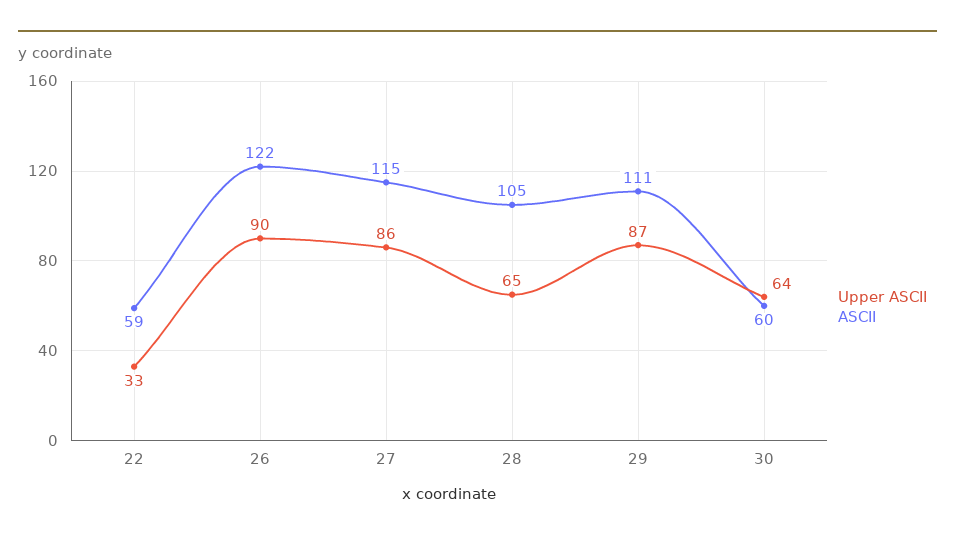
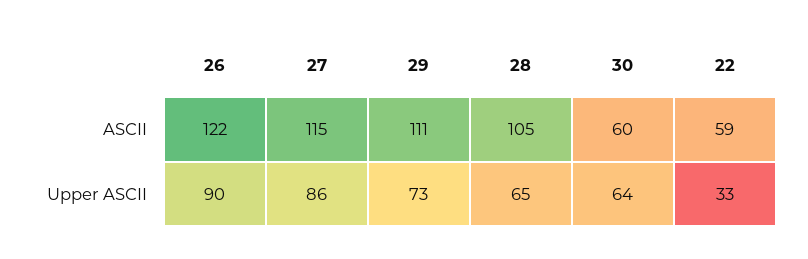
  {
    "Upper ASCII": {
      "22": 33,
      "26": 90,
      "27": 86,
      "28": 65,
-     "29": 87,
+     "29": 73,
      "30": 64
    },
    "ASCII": {
      "22": 59,
      "26": 122,
      "27": 115,
      "28": 105,
      "29": 111,
      "30": 60
    }
  }

